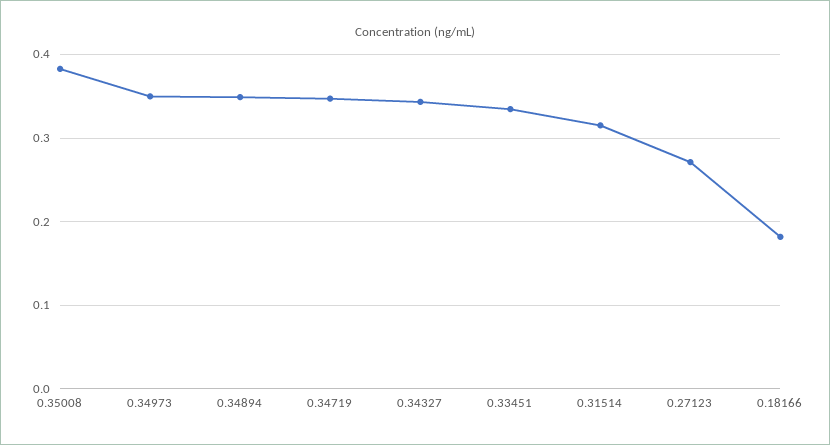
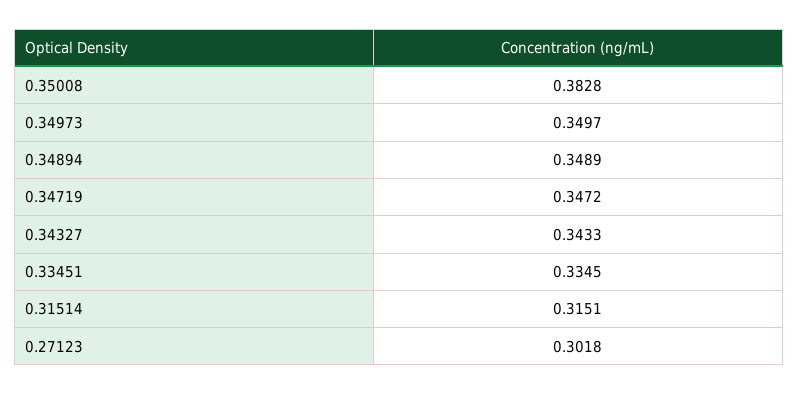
  {
    "0.35008": 0.3828,
    "0.34973": 0.3497,
    "0.34894": 0.3489,
    "0.34719": 0.3472,
    "0.34327": 0.3433,
    "0.33451": 0.3345,
    "0.31514": 0.3151,
-   "0.27123": 0.27,
+   "0.27123": 0.3018
-   "0.18166": 0.18
  }

